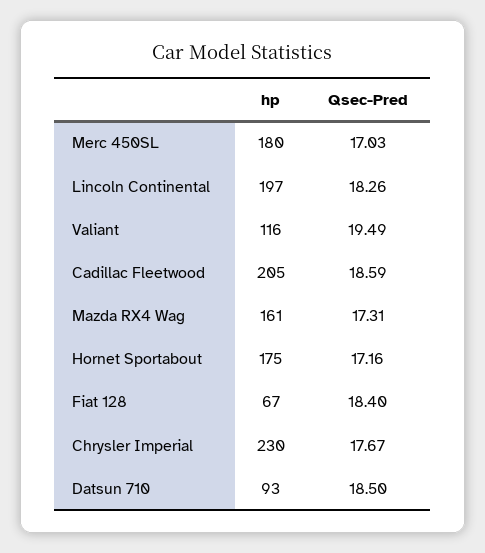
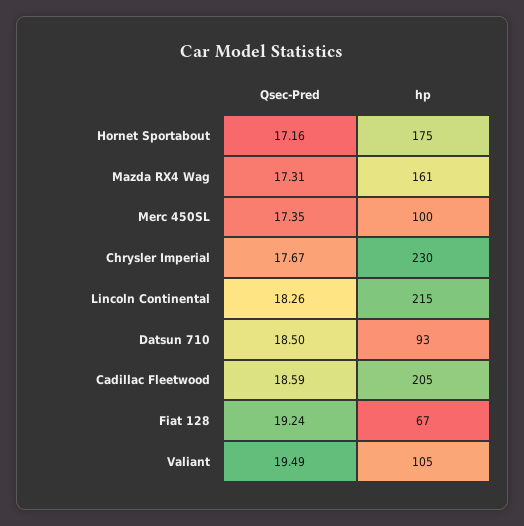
  {
    "hp": {
-     "Merc 450SL": 180,
+     "Merc 450SL": 100,
-     "Lincoln Continental": 197,
+     "Lincoln Continental": 215,
-     "Valiant": 116,
+     "Valiant": 105,
      "Cadillac Fleetwood": 205,
      "Mazda RX4 Wag": 161,
      "Hornet Sportabout": 175,
      "Fiat 128": 67,
      "Chrysler Imperial": 230,
      "Datsun 710": 93
    },
    "Qsec-Pred": {
-     "Merc 450SL": 17.03,
+     "Merc 450SL": 17.35,
      "Lincoln Continental": 18.26,
      "Valiant": 19.49,
      "Cadillac Fleetwood": 18.59,
      "Mazda RX4 Wag": 17.31,
      "Hornet Sportabout": 17.16,
-     "Fiat 128": 18.4,
+     "Fiat 128": 19.24,
      "Chrysler Imperial": 17.67,
      "Datsun 710": 18.5
    }
  }

